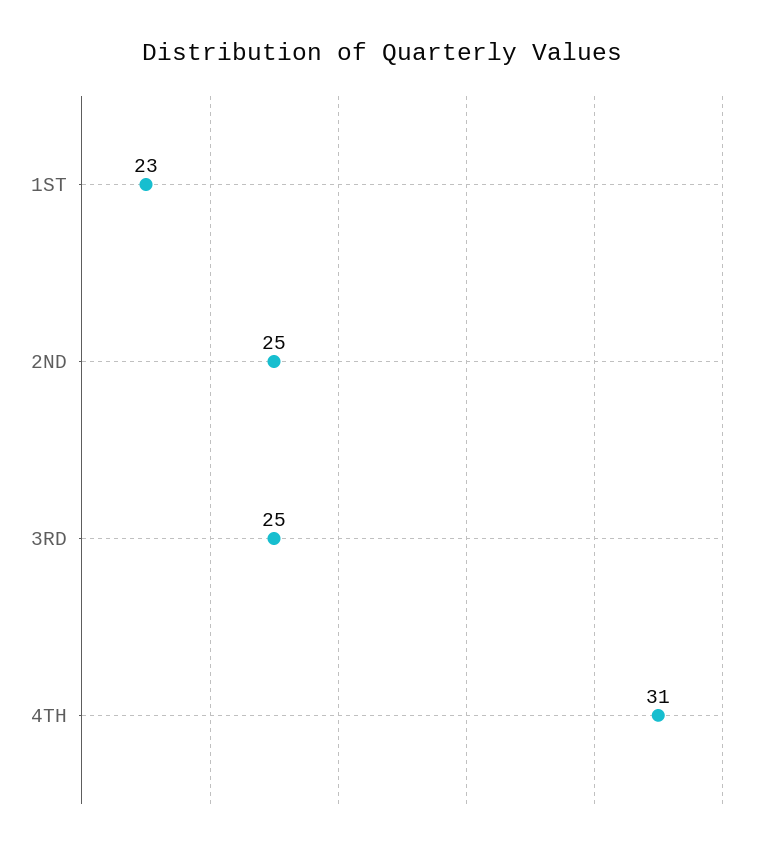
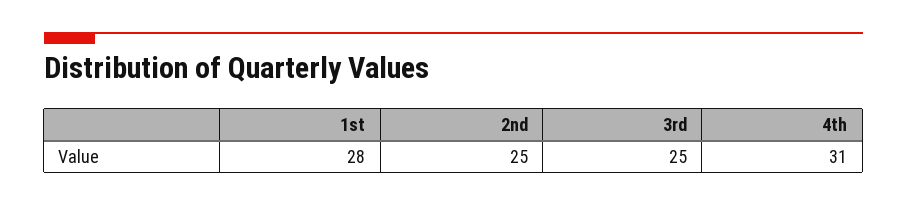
  {
-   "1ST": 23,
+   "1ST": 28,
    "2ND": 25,
    "3RD": 25,
    "4TH": 31
  }

